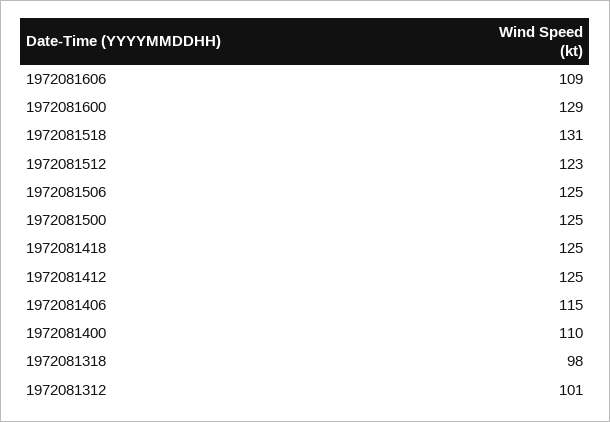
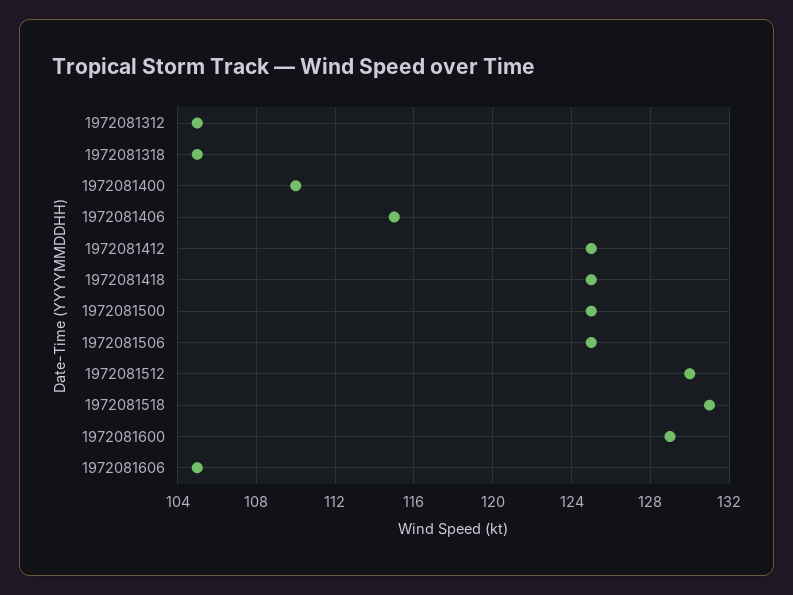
  {
-   "1972081606": 109,
+   "1972081606": 105,
    "1972081600": 129,
    "1972081518": 131,
-   "1972081512": 123,
+   "1972081512": 130,
    "1972081506": 125,
    "1972081500": 125,
    "1972081418": 125,
    "1972081412": 125,
    "1972081406": 115,
    "1972081400": 110,
-   "1972081318": 98,
+   "1972081318": 105,
-   "1972081312": 101
+   "1972081312": 105
  }

